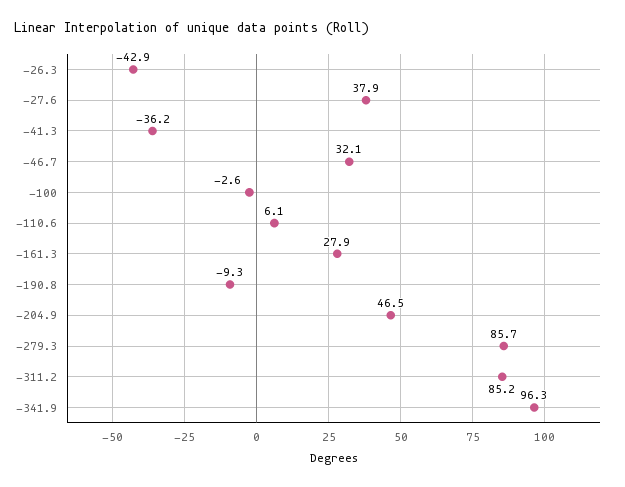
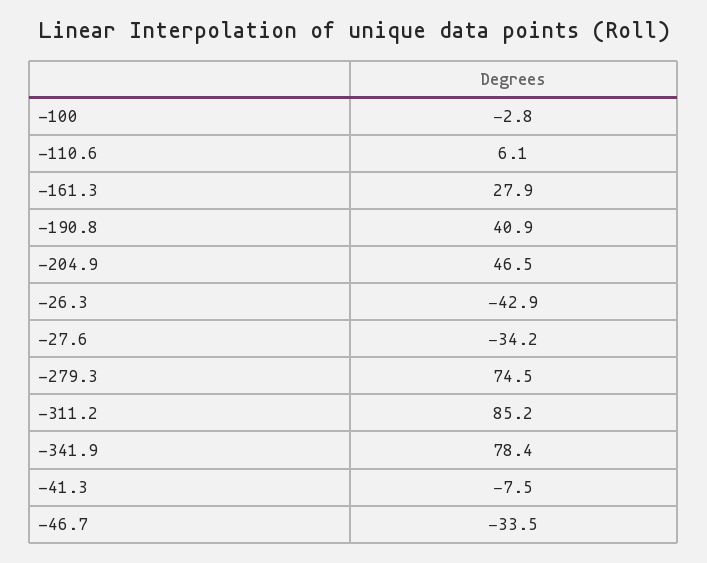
  {
    "-26.3": -42.9,
-   "-27.6": 37.9,
+   "-27.6": -34.2,
-   "-41.3": -36.2,
+   "-41.3": -7.5,
-   "-46.7": 32.1,
+   "-46.7": -33.5,
-   "-100": -2.6,
+   "-100": -2.8,
    "-110.6": 6.1,
    "-161.3": 27.9,
-   "-190.8": -9.3,
+   "-190.8": 40.9,
    "-204.9": 46.5,
-   "-279.3": 85.7,
+   "-279.3": 74.5,
    "-311.2": 85.2,
-   "-341.9": 96.3
+   "-341.9": 78.4
  }

